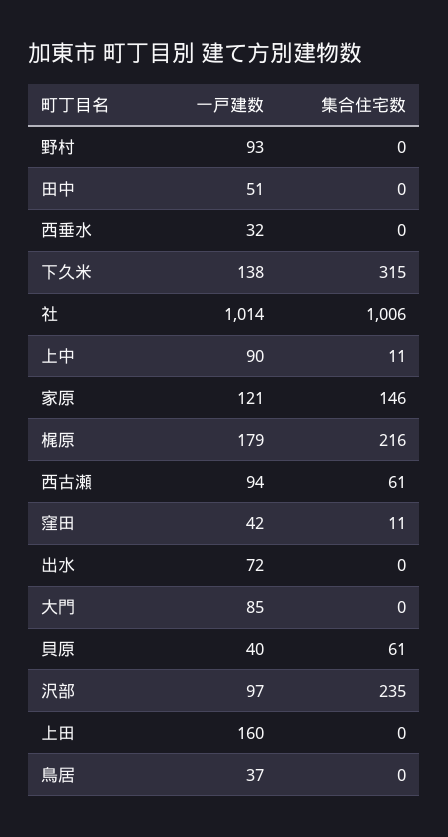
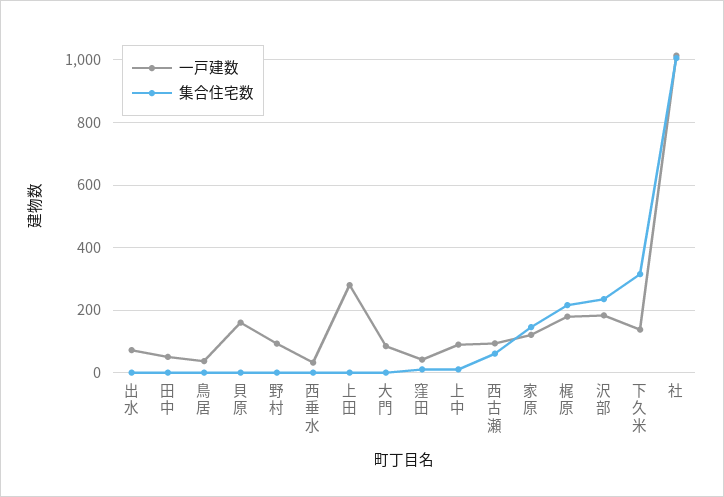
  {
    "一戸建数": {
      "野村": 93,
      "田中": 51,
      "西垂水": 32,
      "下久米": 138,
      "社": 1014,
      "上中": 90,
      "家原": 121,
      "梶原": 179,
      "西古瀬": 94,
      "窪田": 42,
      "出水": 72,
      "大門": 85,
-     "貝原": 40,
+     "貝原": 160,
-     "沢部": 97,
+     "沢部": 180,
-     "上田": 160,
+     "上田": 280,
      "鳥居": 37
    },
    "集合住宅数": {
      "野村": 0,
      "田中": 0,
      "西垂水": 0,
      "下久米": 315,
      "社": 1006,
      "上中": 11,
      "家原": 146,
      "梶原": 216,
      "西古瀬": 61,
      "窪田": 11,
      "出水": 0,
      "大門": 0,
-     "貝原": 61,
+     "貝原": 0,
      "沢部": 235,
      "上田": 0,
      "鳥居": 0
    }
  }

